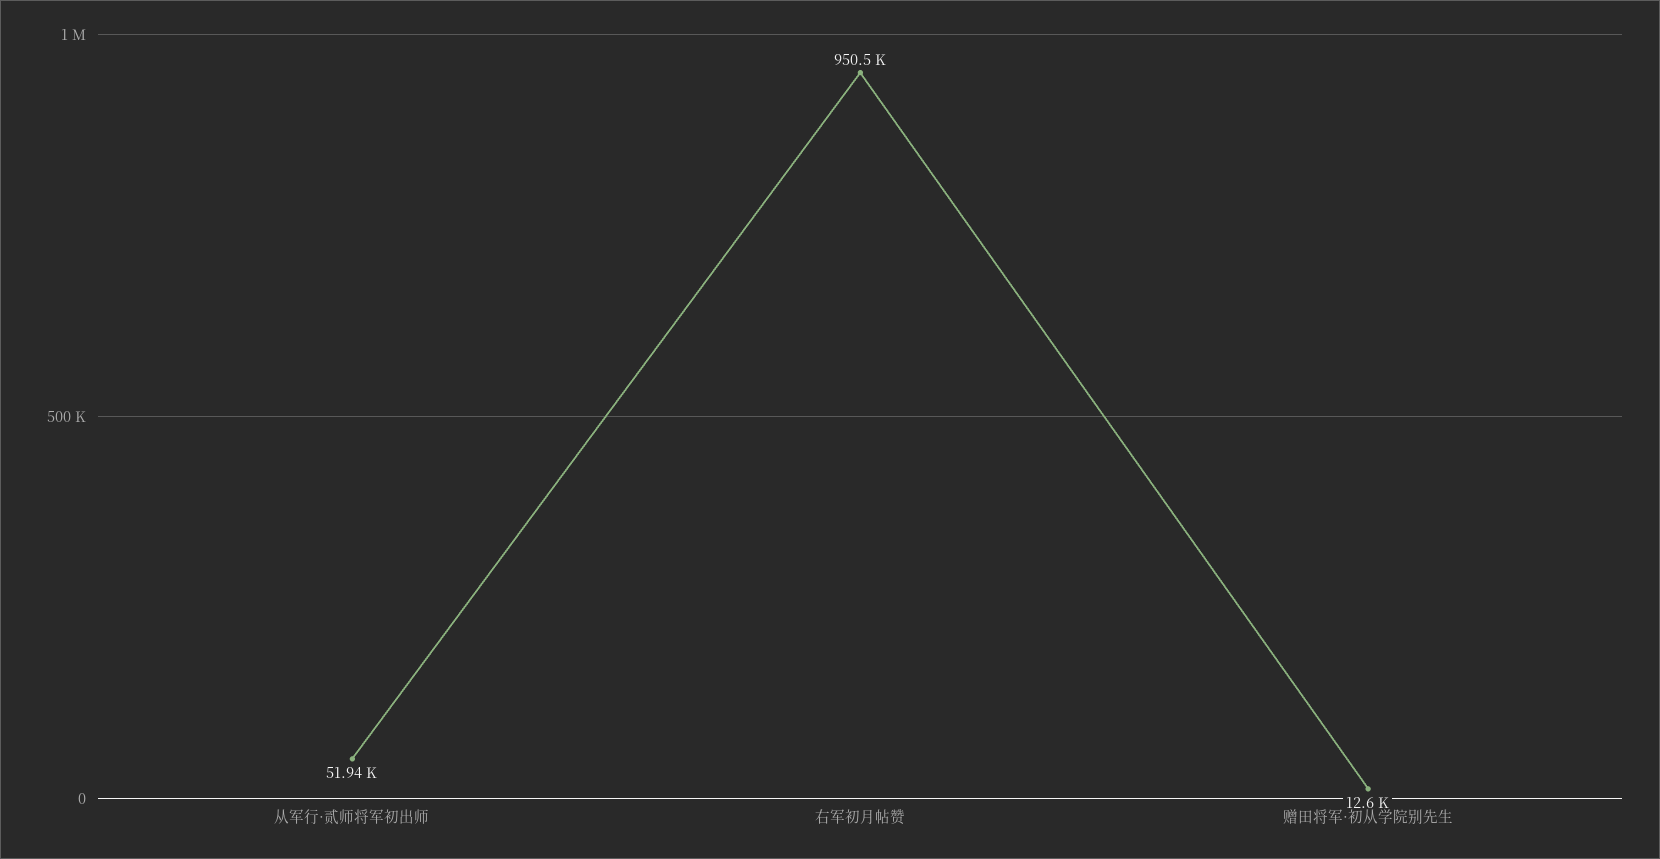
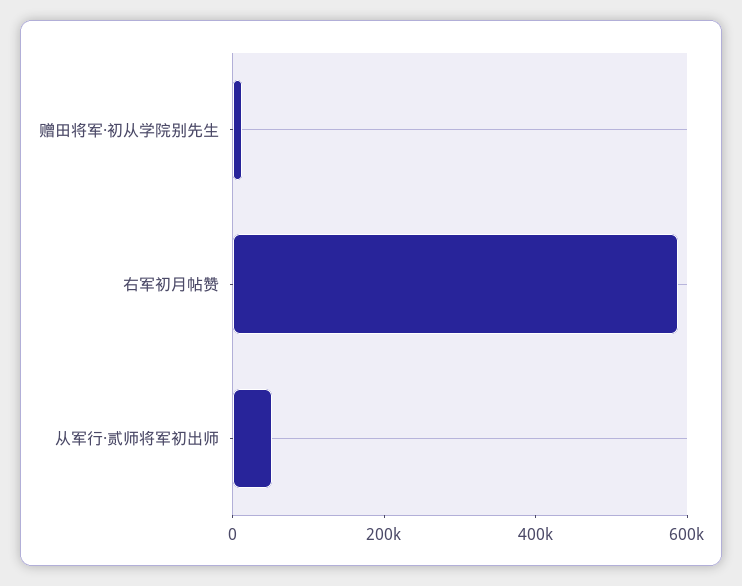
  {
    "从军行·贰师将军初出师": 51940,
-   "右军初月帖赞": 950500,
+   "右军初月帖赞": 600000,
    "赠田将军·初从学院别先生": 12600
  }

